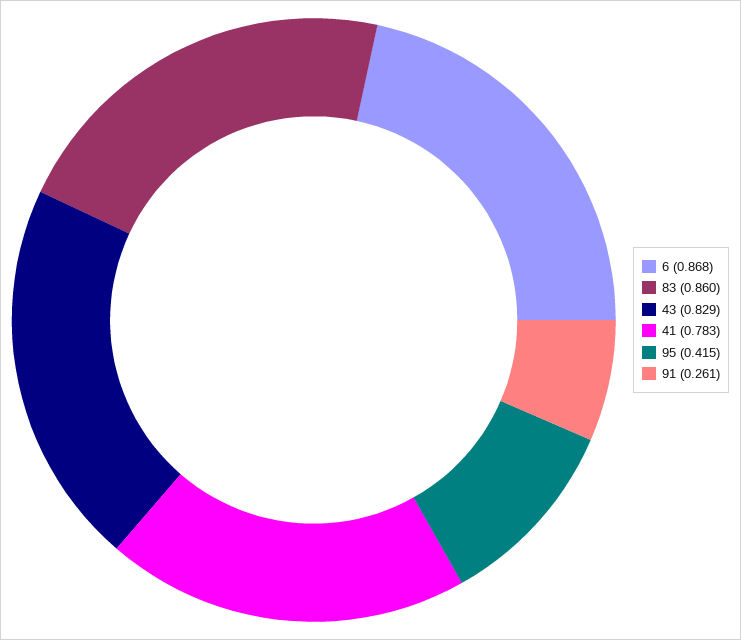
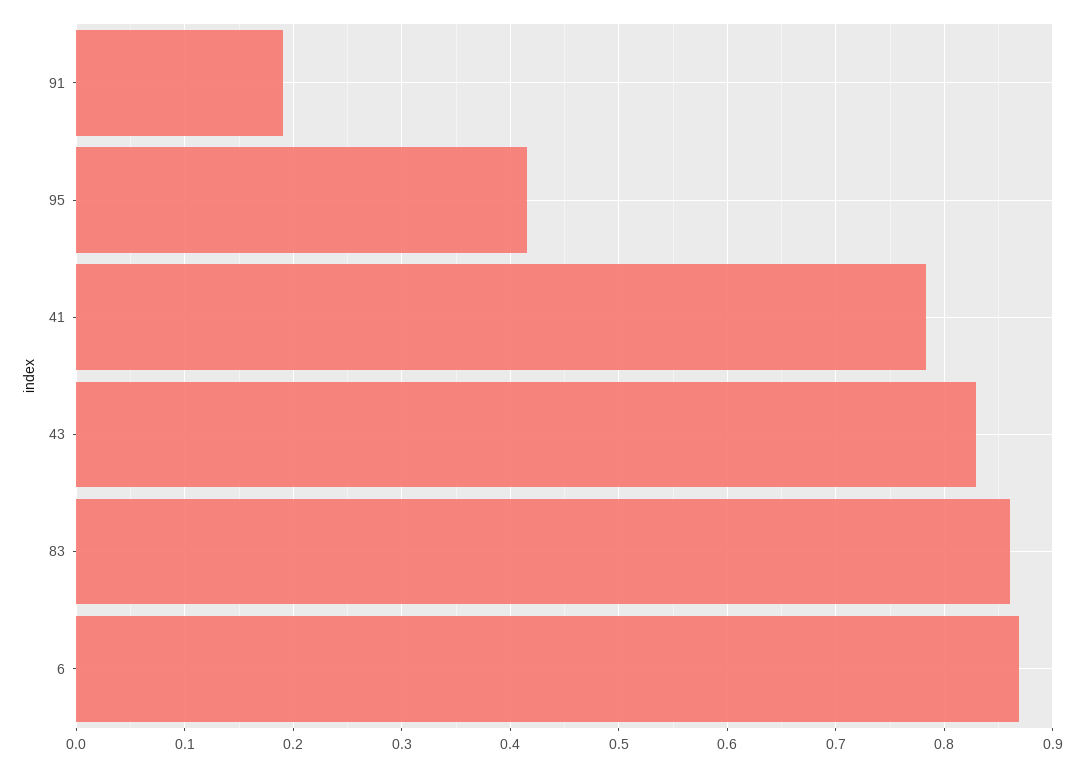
  {
    "6": 0.868,
    "83": 0.86,
    "43": 0.829,
    "41": 0.783,
    "95": 0.415,
-   "91": 0.261
+   "91": 0.19
  }

